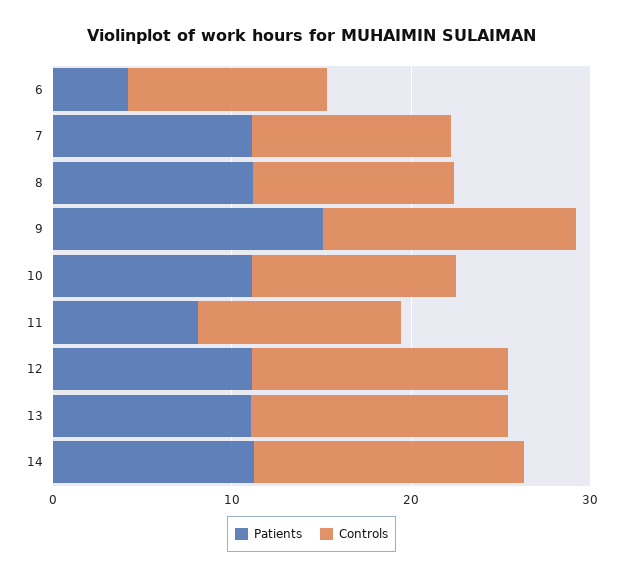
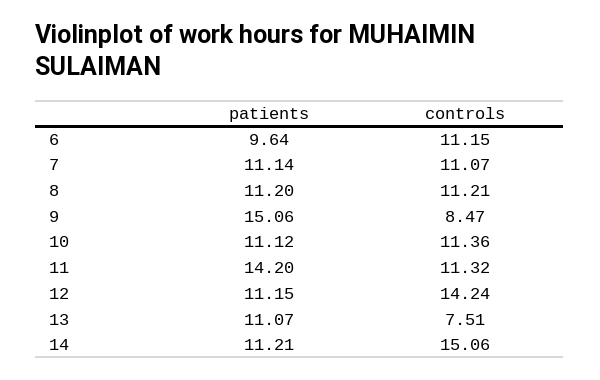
  {
    "Patients": {
-     "6": 4,
+     "6": 9.64,
      "7": 11.14,
      "8": 11.2,
      "9": 15.06,
      "10": 11.12,
-     "11": 8,
+     "11": 14.2,
      "12": 11.15,
      "13": 11.07,
      "14": 11.21
    },
    "Controls": {
      "6": 11.15,
      "7": 11.07,
      "8": 11.21,
-     "9": 14,
+     "9": 8.47,
      "10": 11.36,
      "11": 11.32,
      "12": 14.24,
-     "13": 14,
+     "13": 7.51,
      "14": 15.06
    }
  }

